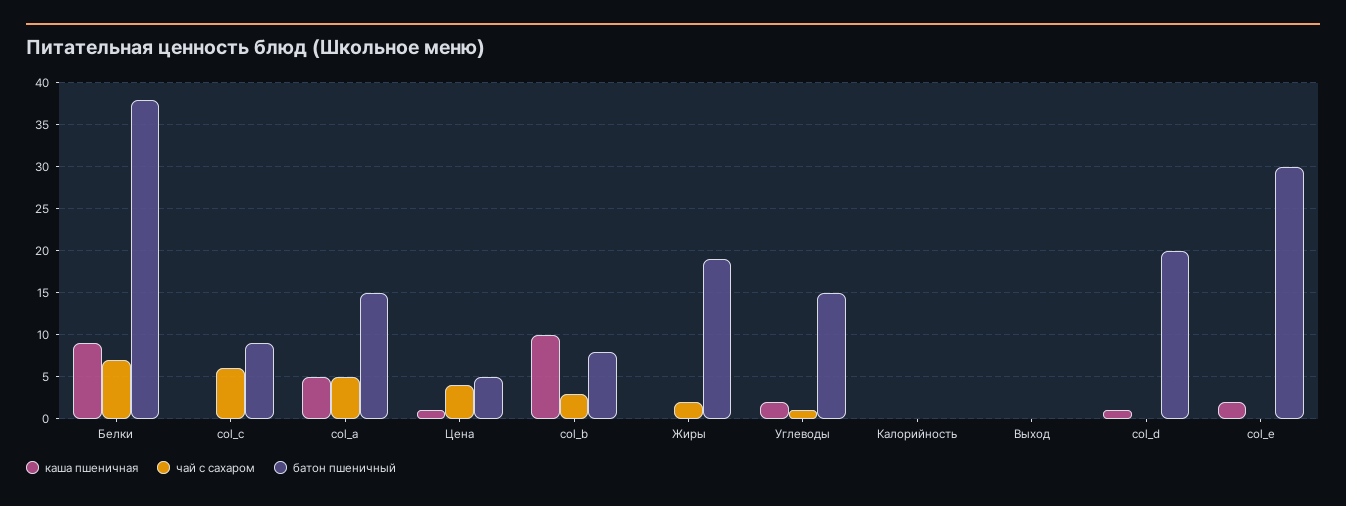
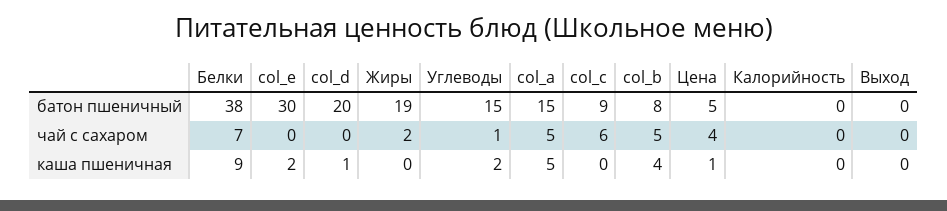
  {
    "каша пшеничная": {
      "Белки": 9,
      "col_c": 0,
      "col_a": 5,
      "Цена": 1,
-     "col_b": 10,
+     "col_b": 4,
      "Жиры": 0,
      "Углеводы": 2,
      "Калорийность": 0,
      "Выход": 0,
      "col_d": 1,
      "col_e": 2
    },
    "чай с сахаром": {
      "Белки": 7,
      "col_c": 6,
      "col_a": 5,
      "Цена": 4,
-     "col_b": 3,
+     "col_b": 5,
      "Жиры": 2,
      "Углеводы": 1,
      "Калорийность": 0,
      "Выход": 0,
      "col_d": 0,
      "col_e": 0
    },
    "батон пшеничный": {
      "Белки": 38,
      "col_c": 9,
      "col_a": 15,
      "Цена": 5,
      "col_b": 8,
      "Жиры": 19,
      "Углеводы": 15,
      "Калорийность": 0,
      "Выход": 0,
      "col_d": 20,
      "col_e": 30
    }
  }

